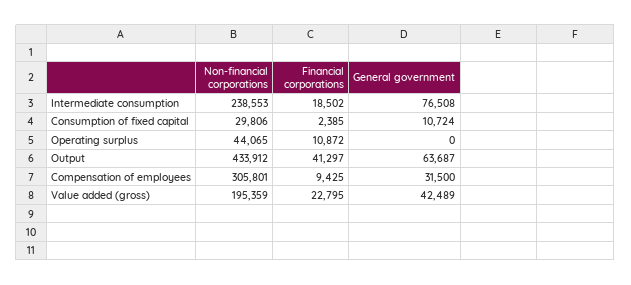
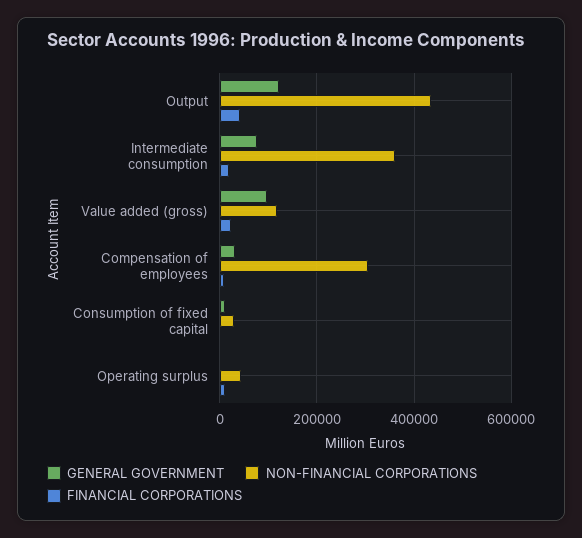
  {
    "Non-financial corporations": {
-     "Intermediate consumption": 238553,
+     "Intermediate consumption": 360000,
      "Consumption of fixed capital": 29806,
      "Operating surplus": 44065,
      "Output": 433912,
      "Compensation of employees": 305801,
-     "Value added (gross)": 195359
+     "Value added (gross)": 120000
    },
    "Financial corporations": {
      "Intermediate consumption": 18502,
      "Consumption of fixed capital": 2385,
      "Operating surplus": 10872,
      "Output": 41297,
      "Compensation of employees": 9425,
      "Value added (gross)": 22795
    },
    "General government": {
      "Intermediate consumption": 76508,
      "Consumption of fixed capital": 10724,
      "Operating surplus": 0,
-     "Output": 63687,
+     "Output": 120000,
      "Compensation of employees": 31500,
-     "Value added (gross)": 42489
+     "Value added (gross)": 100000
    }
  }

